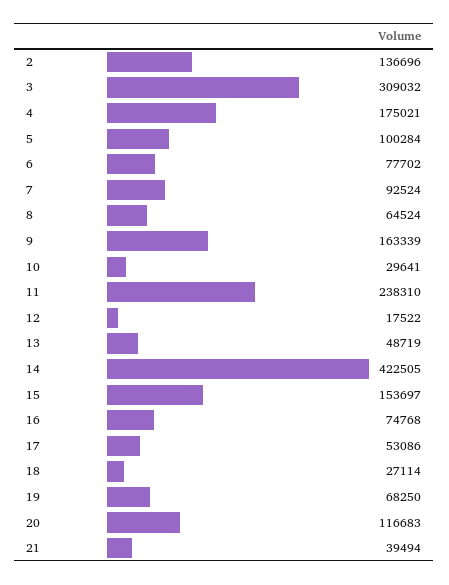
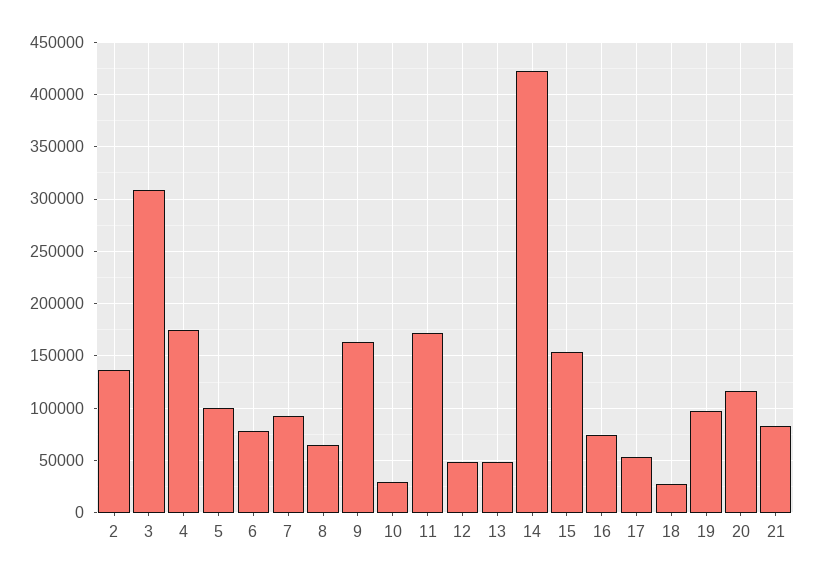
  {
    "2": 136696,
    "3": 309032,
    "4": 175021,
    "5": 100284,
    "6": 77702,
    "7": 92524,
    "8": 64524,
    "9": 163339,
    "10": 29641,
-   "11": 238310,
+   "11": 170000,
-   "12": 17522,
+   "12": 50000,
    "13": 48719,
    "14": 422505,
    "15": 153697,
    "16": 74768,
    "17": 53086,
    "18": 27114,
-   "19": 68250,
+   "19": 100000,
    "20": 116683,
-   "21": 39494
+   "21": 80000
  }

